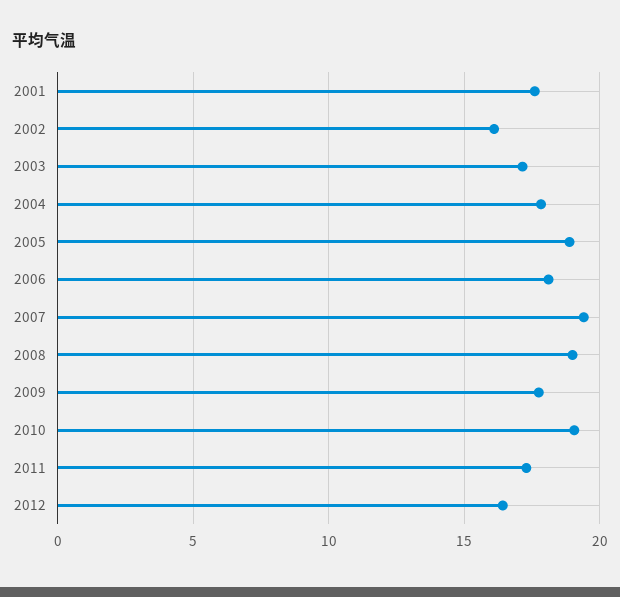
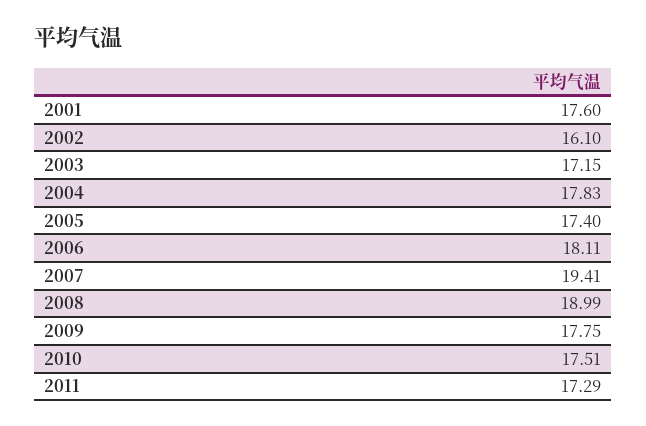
  {
    "2001": 17.6,
    "2002": 16.1,
    "2003": 17.15,
    "2004": 17.83,
-   "2005": 19,
+   "2005": 17.4,
    "2006": 18.11,
    "2007": 19.41,
    "2008": 18.99,
    "2009": 17.75,
-   "2010": 19,
+   "2010": 17.51,
-   "2011": 17.29,
+   "2011": 17.29
-   "2012": 16.5
  }

